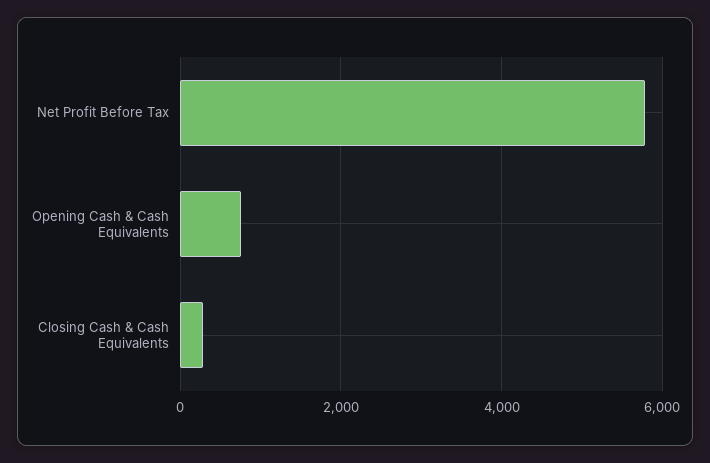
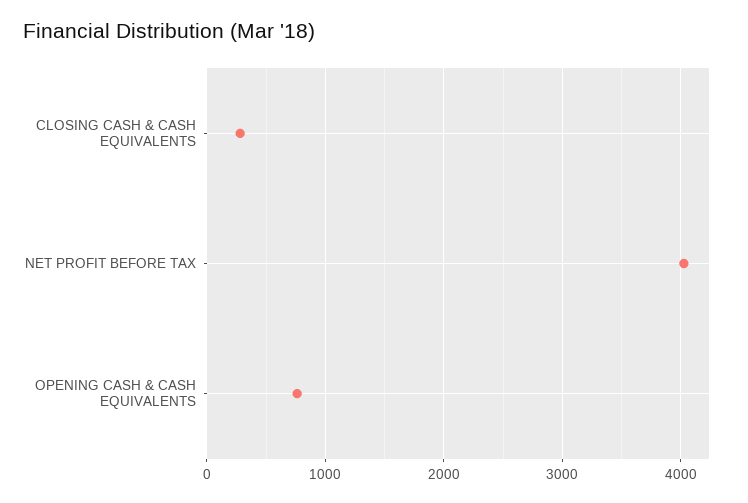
  {
-   "Net Profit Before Tax": 5800,
+   "Net Profit Before Tax": 4000,
    "Opening Cash & Cash Equivalents": 800,
    "Closing Cash & Cash Equivalents": 300
  }

